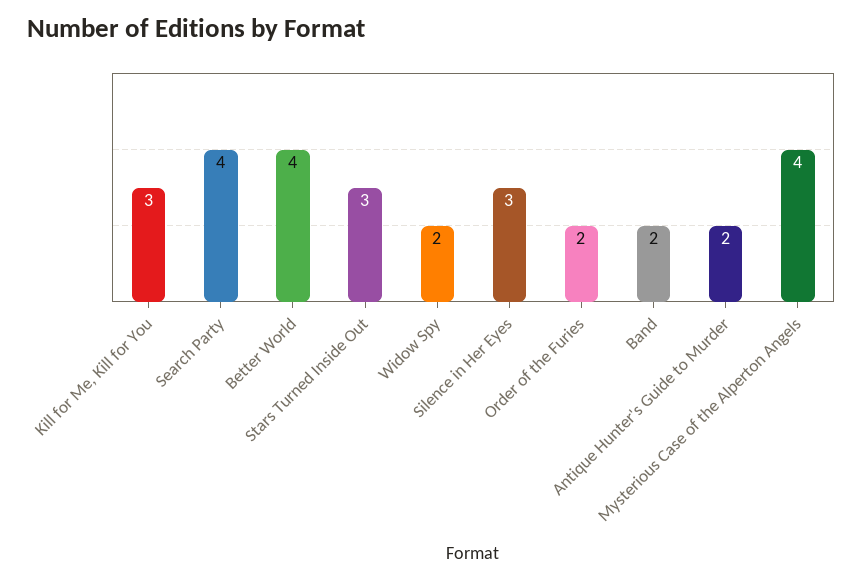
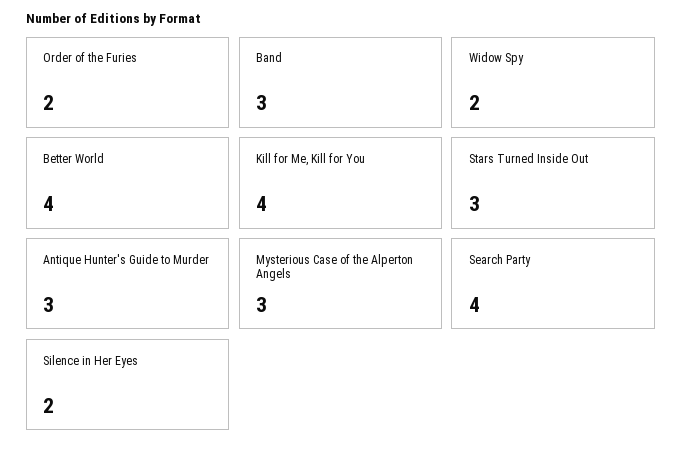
  {
-   "Kill for Me, Kill for You": 3,
+   "Kill for Me, Kill for You": 4,
    "Search Party": 4,
    "Better World": 4,
    "Stars Turned Inside Out": 3,
    "Widow Spy": 2,
-   "Silence in Her Eyes": 3,
+   "Silence in Her Eyes": 2,
    "Order of the Furies": 2,
-   "Band": 2,
+   "Band": 3,
-   "Antique Hunter's Guide to Murder": 2,
+   "Antique Hunter's Guide to Murder": 3,
-   "Mysterious Case of the Alperton Angels": 4
+   "Mysterious Case of the Alperton Angels": 3
  }

